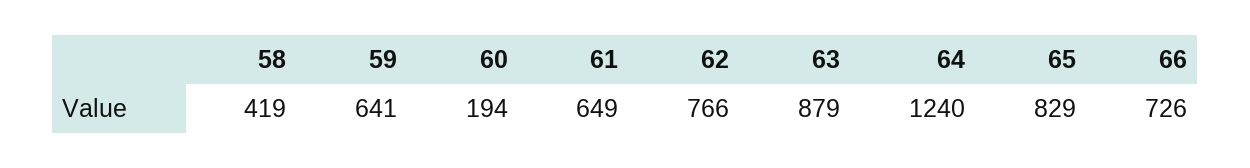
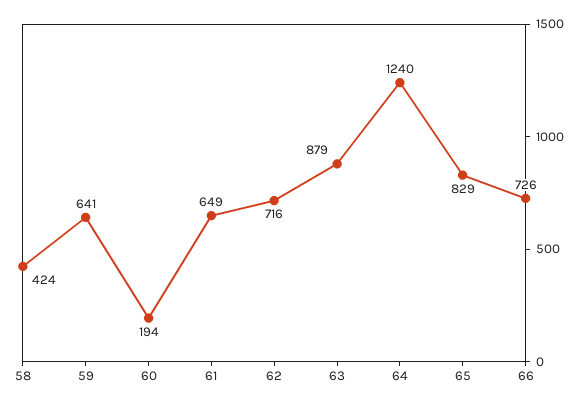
  {
-   "58": 419,
+   "58": 424,
    "59": 641,
    "60": 194,
    "61": 649,
-   "62": 766,
+   "62": 716,
    "63": 879,
    "64": 1240,
    "65": 829,
    "66": 726
  }

